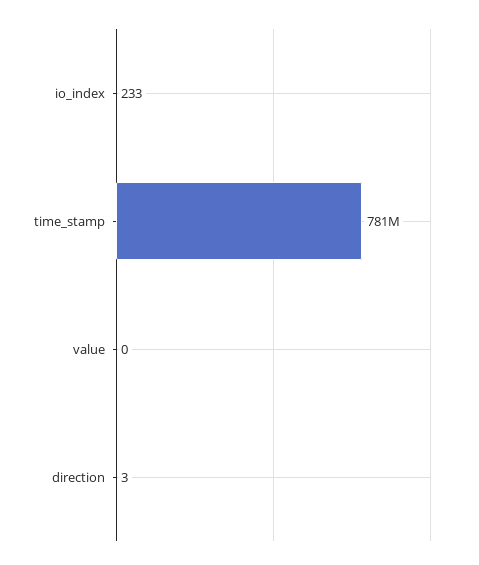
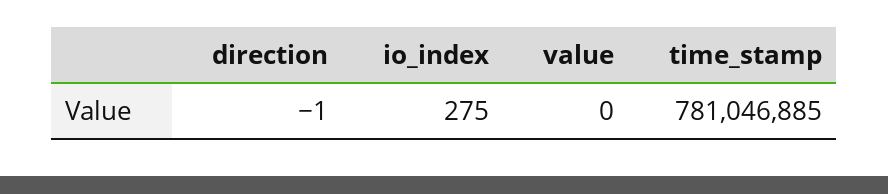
  {
-   "io_index": 233,
+   "io_index": 275,
    "time_stamp": 781046885,
    "value": 0,
-   "direction": 3
+   "direction": -1
  }

